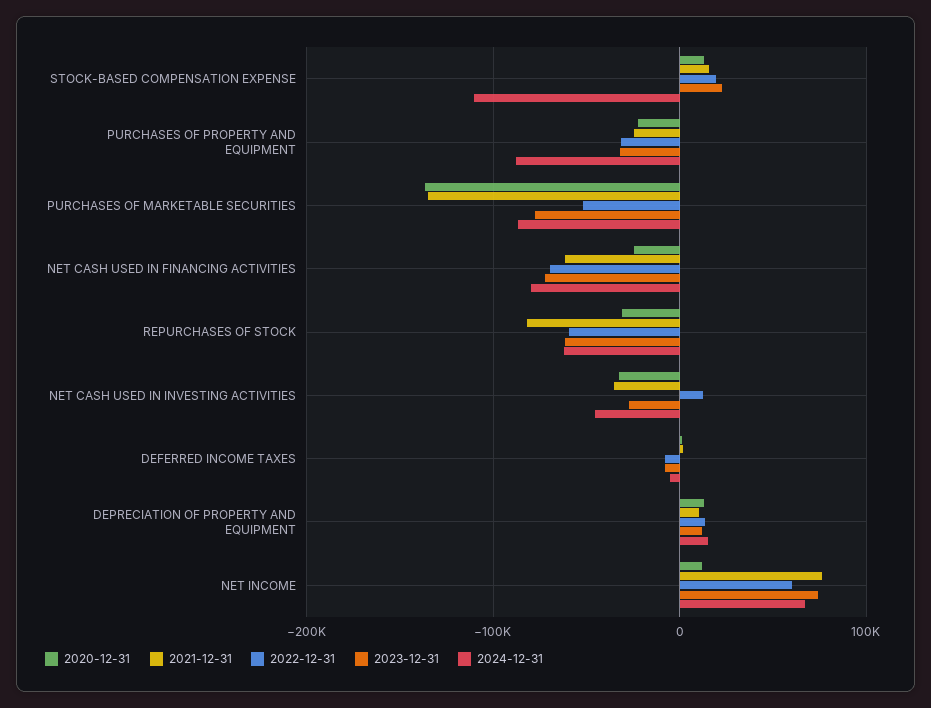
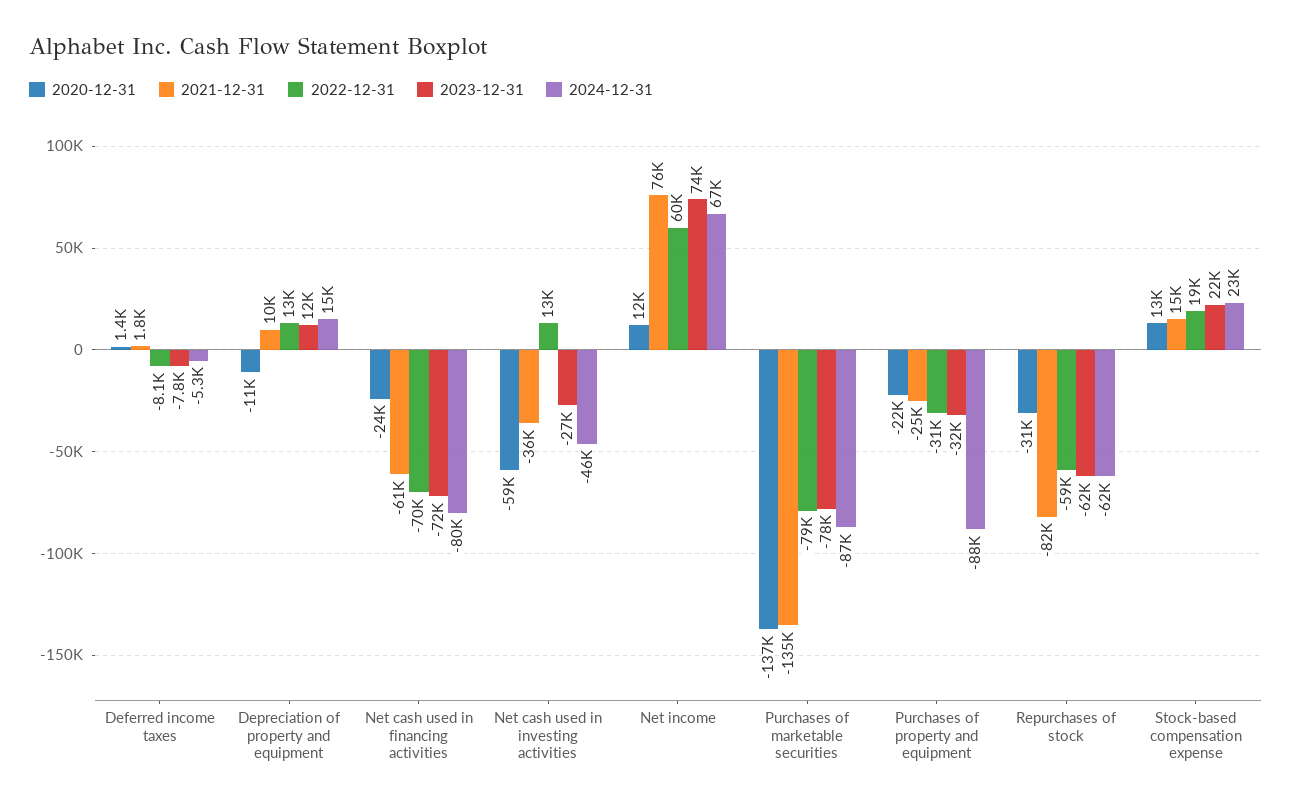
  {
    "2020-12-31": {
      "STOCK-BASED COMPENSATION EXPENSE": 13000,
      "PURCHASES OF PROPERTY AND EQUIPMENT": -22000,
      "PURCHASES OF MARKETABLE SECURITIES": -137000,
      "NET CASH USED IN FINANCING ACTIVITIES": -24000,
      "REPURCHASES OF STOCK": -31000,
-     "NET CASH USED IN INVESTING ACTIVITIES": -30000,
+     "NET CASH USED IN INVESTING ACTIVITIES": -59000,
      "DEFERRED INCOME TAXES": 1400,
-     "DEPRECIATION OF PROPERTY AND EQUIPMENT": 10000,
+     "DEPRECIATION OF PROPERTY AND EQUIPMENT": -11000,
      "NET INCOME": 12000
    },
    "2021-12-31": {
      "STOCK-BASED COMPENSATION EXPENSE": 15000,
      "PURCHASES OF PROPERTY AND EQUIPMENT": -25000,
      "PURCHASES OF MARKETABLE SECURITIES": -135000,
      "NET CASH USED IN FINANCING ACTIVITIES": -61000,
      "REPURCHASES OF STOCK": -82000,
      "NET CASH USED IN INVESTING ACTIVITIES": -36000,
      "DEFERRED INCOME TAXES": 1800,
      "DEPRECIATION OF PROPERTY AND EQUIPMENT": 10000,
      "NET INCOME": 76000
    },
    "2022-12-31": {
      "STOCK-BASED COMPENSATION EXPENSE": 19000,
      "PURCHASES OF PROPERTY AND EQUIPMENT": -31000,
-     "PURCHASES OF MARKETABLE SECURITIES": -50000,
+     "PURCHASES OF MARKETABLE SECURITIES": -79000,
      "NET CASH USED IN FINANCING ACTIVITIES": -70000,
      "REPURCHASES OF STOCK": -59000,
      "NET CASH USED IN INVESTING ACTIVITIES": 13000,
      "DEFERRED INCOME TAXES": -8100,
      "DEPRECIATION OF PROPERTY AND EQUIPMENT": 13000,
      "NET INCOME": 60000
    },
    "2023-12-31": {
      "STOCK-BASED COMPENSATION EXPENSE": 22000,
      "PURCHASES OF PROPERTY AND EQUIPMENT": -32000,
      "PURCHASES OF MARKETABLE SECURITIES": -78000,
      "NET CASH USED IN FINANCING ACTIVITIES": -72000,
      "REPURCHASES OF STOCK": -62000,
      "NET CASH USED IN INVESTING ACTIVITIES": -27000,
      "DEFERRED INCOME TAXES": -7800,
      "DEPRECIATION OF PROPERTY AND EQUIPMENT": 12000,
      "NET INCOME": 74000
    },
    "2024-12-31": {
-     "STOCK-BASED COMPENSATION EXPENSE": -110000,
+     "STOCK-BASED COMPENSATION EXPENSE": 23000,
      "PURCHASES OF PROPERTY AND EQUIPMENT": -88000,
      "PURCHASES OF MARKETABLE SECURITIES": -87000,
      "NET CASH USED IN FINANCING ACTIVITIES": -80000,
      "REPURCHASES OF STOCK": -62000,
      "NET CASH USED IN INVESTING ACTIVITIES": -46000,
      "DEFERRED INCOME TAXES": -5300,
      "DEPRECIATION OF PROPERTY AND EQUIPMENT": 15000,
      "NET INCOME": 67000
    }
  }

